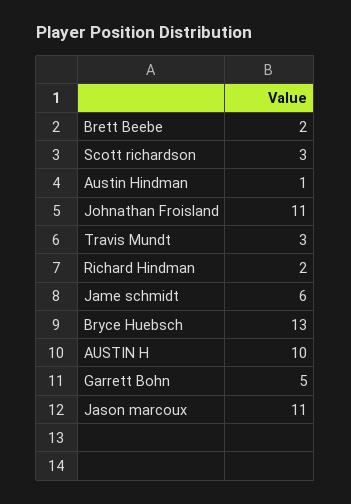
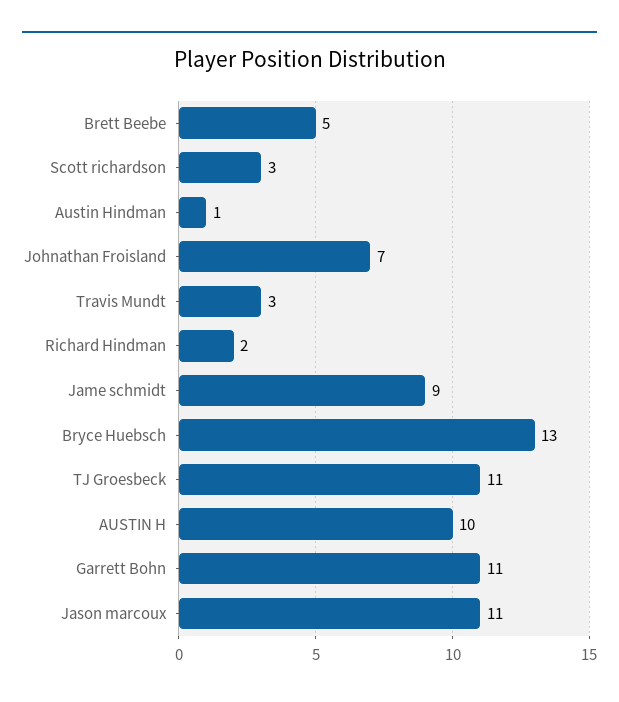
  {
-   "Brett Beebe": 2,
+   "Brett Beebe": 5,
    "Scott richardson": 3,
    "Austin Hindman": 1,
-   "Johnathan Froisland": 11,
+   "Johnathan Froisland": 7,
    "Travis Mundt": 3,
    "Richard Hindman": 2,
-   "Jame schmidt": 6,
+   "Jame schmidt": 9,
    "Bryce Huebsch": 13,
    "AUSTIN H": 10,
-   "Garrett Bohn": 5,
+   "Garrett Bohn": 11,
-   "Jason marcoux": 11
+   "Jason marcoux": 11,
+   "TJ Groesbeck": 11
  }

